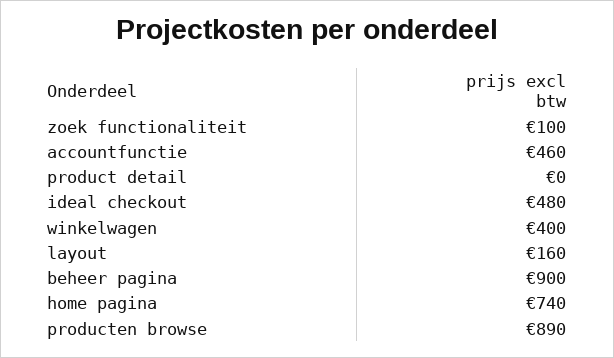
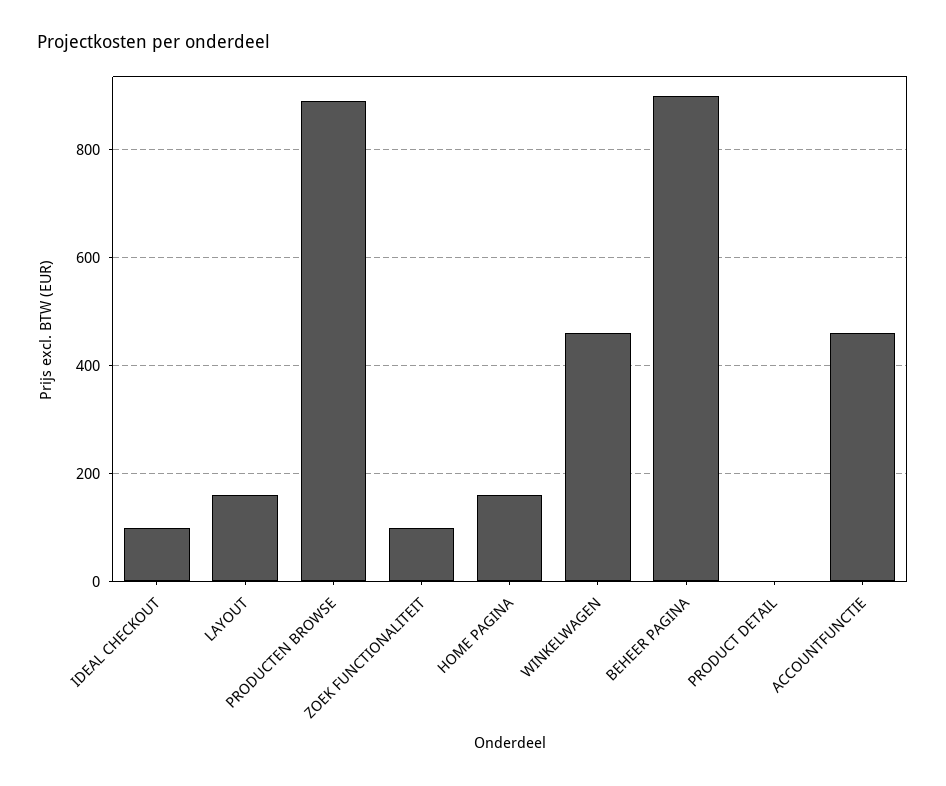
  {
    "zoek functionaliteit": 100,
    "accountfunctie": 460,
    "product detail": 0,
-   "ideal checkout": 480,
+   "ideal checkout": 100,
-   "winkelwagen": 400,
+   "winkelwagen": 460,
    "layout": 160,
    "beheer pagina": 900,
-   "home pagina": 740,
+   "home pagina": 160,
    "producten browse": 890
  }

